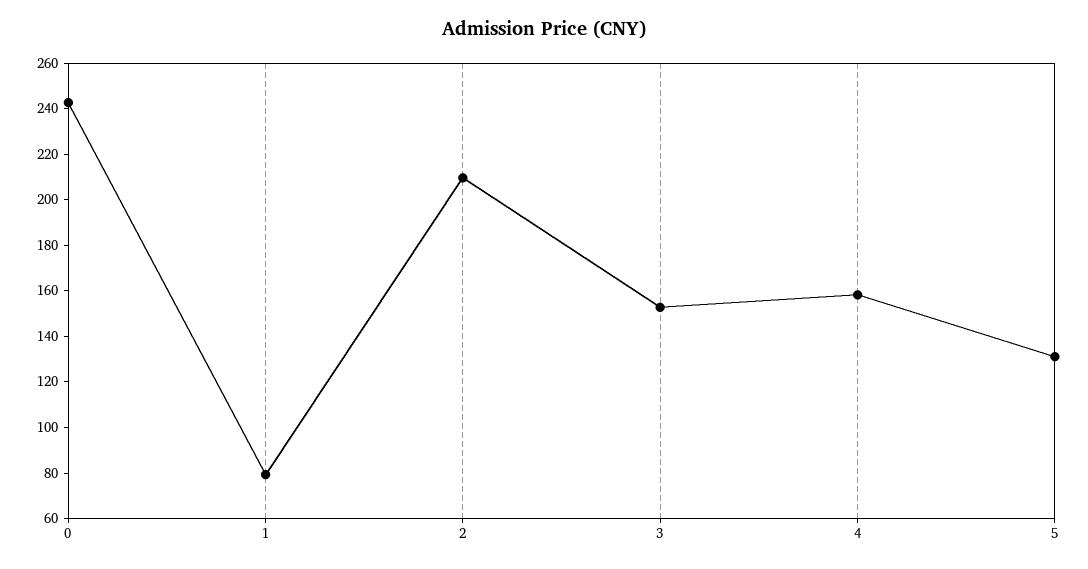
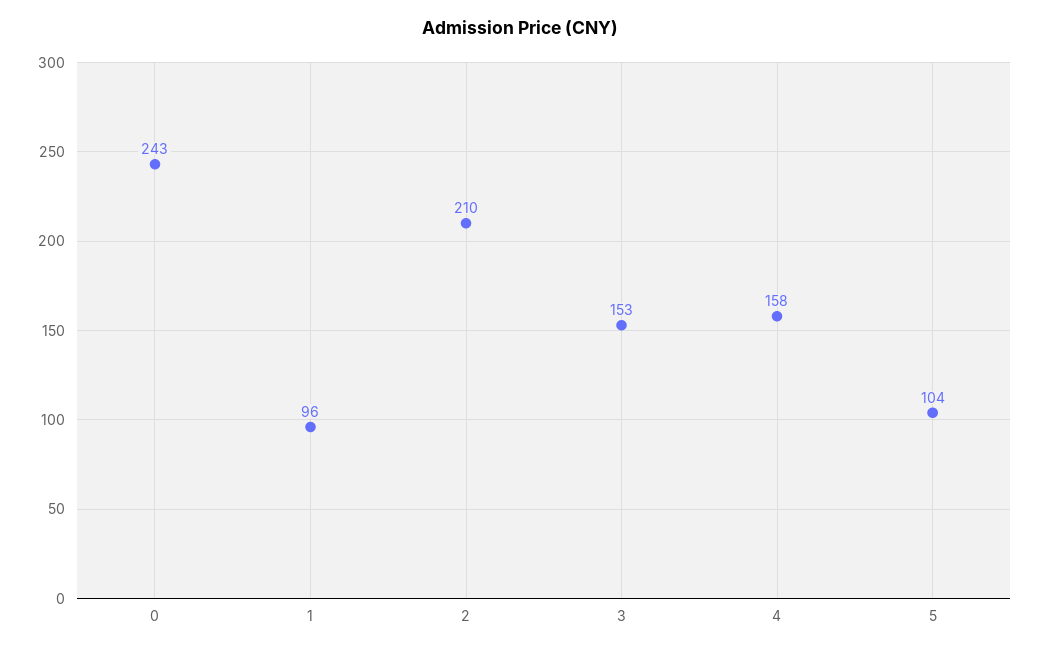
  {
    "0": 243,
-   "1": 80,
+   "1": 96,
    "2": 210,
    "3": 153,
    "4": 158,
-   "5": 130
+   "5": 104
  }

